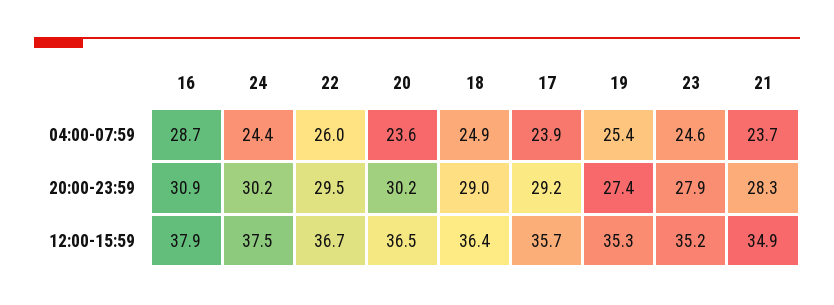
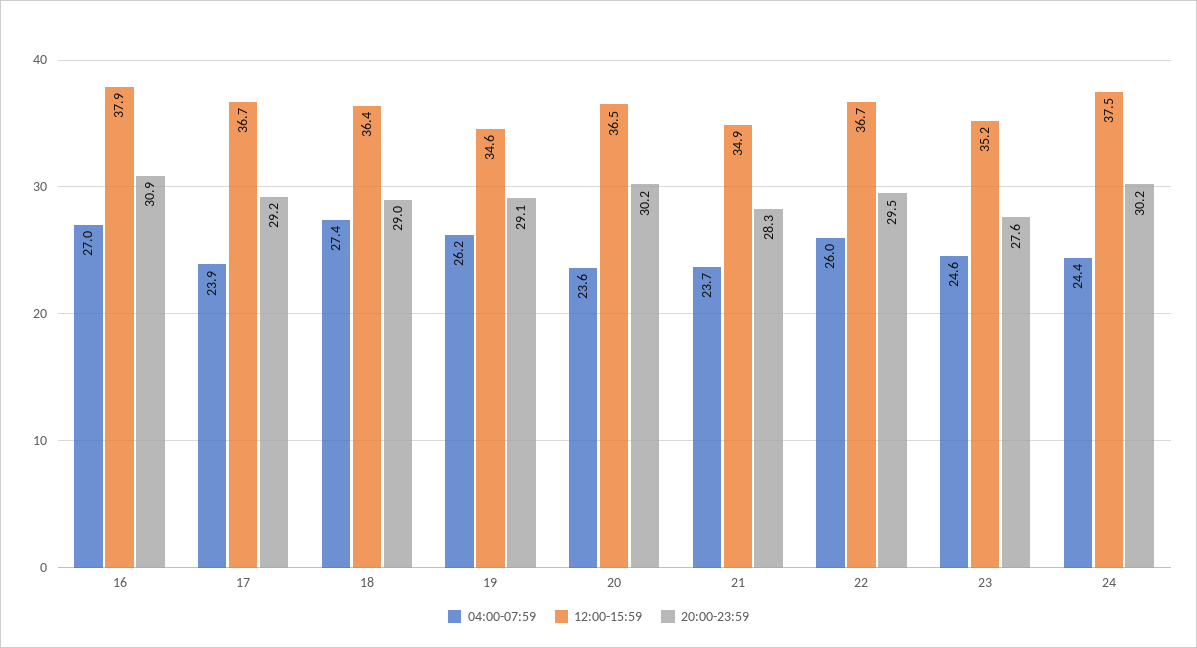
  {
    "04:00-07:59": {
-     "16": 28.7,
+     "16": 27,
      "24": 24.4,
      "22": 26,
      "20": 23.6,
-     "18": 24.9,
+     "18": 27.4,
      "17": 23.9,
-     "19": 25.4,
+     "19": 26.2,
      "23": 24.6,
      "21": 23.7
    },
    "20:00-23:59": {
      "16": 30.9,
      "24": 30.2,
      "22": 29.5,
      "20": 30.2,
      "18": 29,
      "17": 29.2,
-     "19": 27.4,
+     "19": 29.1,
-     "23": 27.9,
+     "23": 27.6,
      "21": 28.3
    },
    "12:00-15:59": {
      "16": 37.9,
      "24": 37.5,
      "22": 36.7,
      "20": 36.5,
      "18": 36.4,
-     "17": 35.7,
+     "17": 36.7,
-     "19": 35.3,
+     "19": 34.6,
      "23": 35.2,
      "21": 34.9
    }
  }

